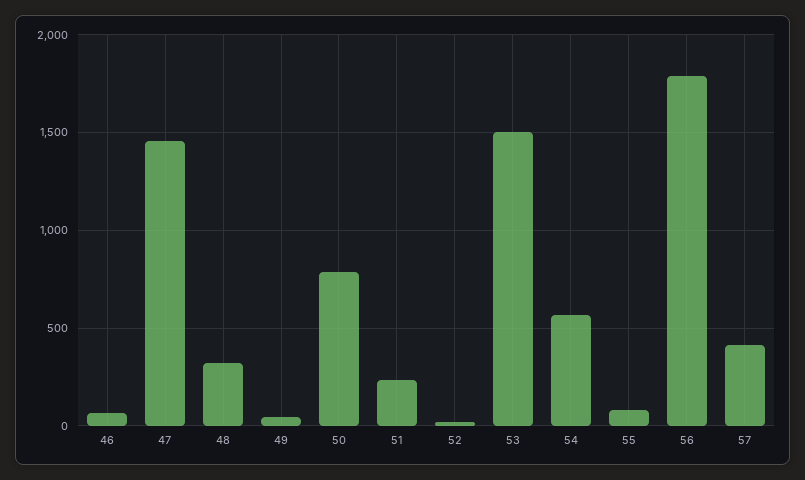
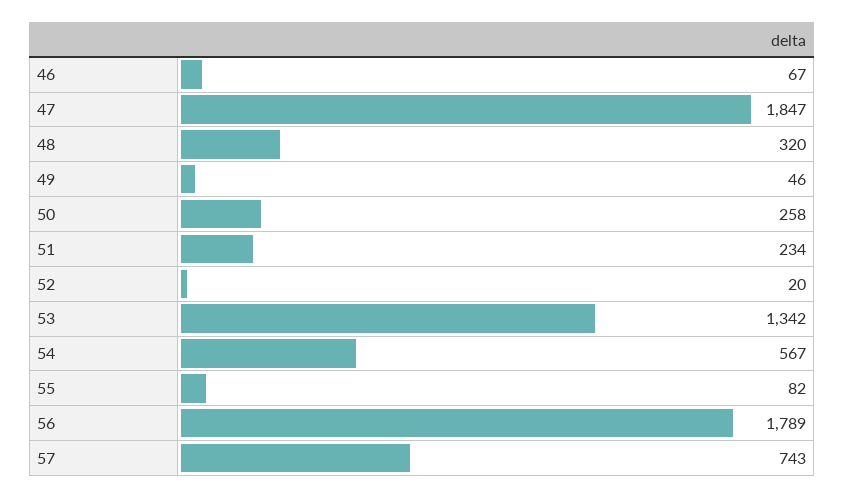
  {
    "46": 67,
-   "47": 1450,
+   "47": 1847,
    "48": 320,
    "49": 46,
-   "50": 800,
+   "50": 258,
    "51": 234,
    "52": 20,
-   "53": 1500,
+   "53": 1342,
    "54": 567,
    "55": 82,
    "56": 1789,
-   "57": 400
+   "57": 743
  }

